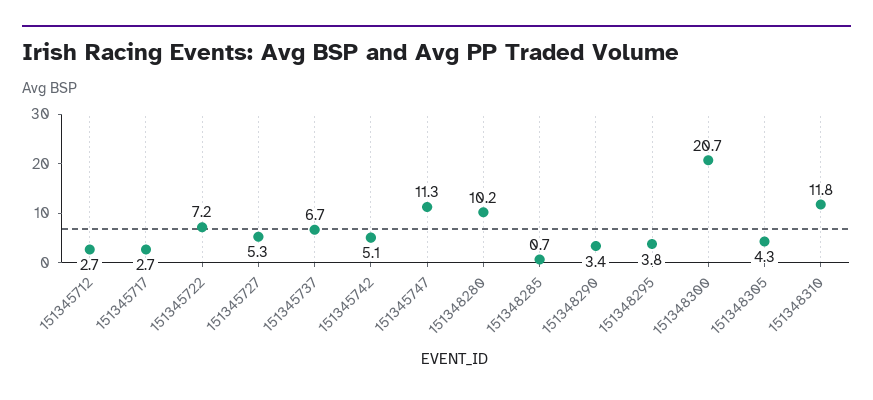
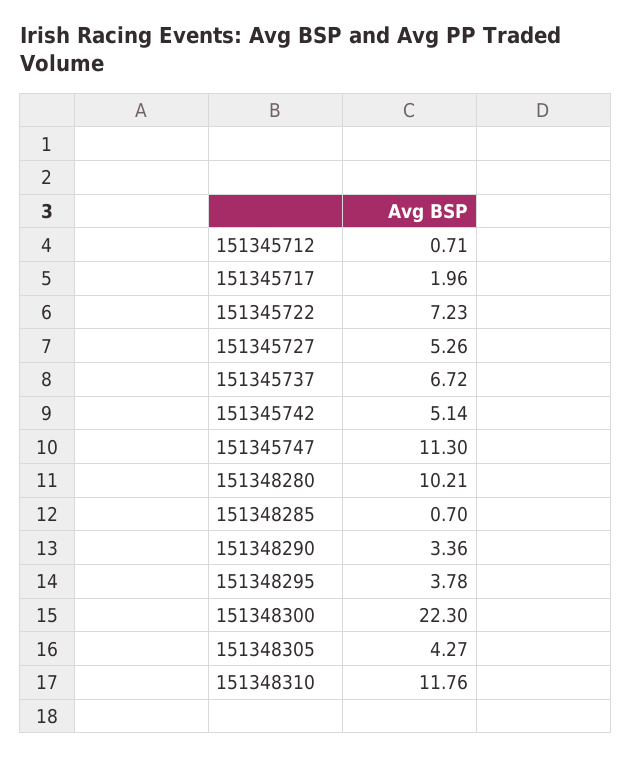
  {
-   "151345712": 2.7,
+   "151345712": 0.71,
-   "151345717": 2.7,
+   "151345717": 1.96,
    "151345722": 7.23,
    "151345727": 5.26,
    "151345737": 6.72,
    "151345742": 5.14,
    "151345747": 11.3,
    "151348280": 10.21,
    "151348285": 0.7,
    "151348290": 3.36,
    "151348295": 3.78,
-   "151348300": 20.7,
+   "151348300": 22.3,
    "151348305": 4.27,
    "151348310": 11.76
  }

